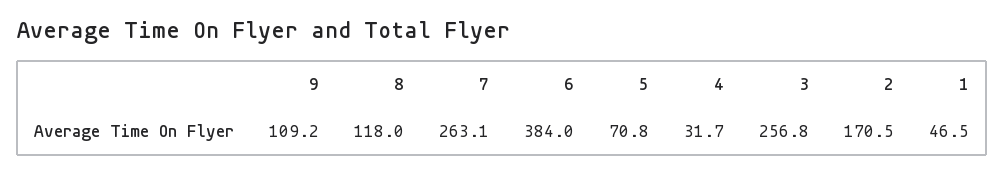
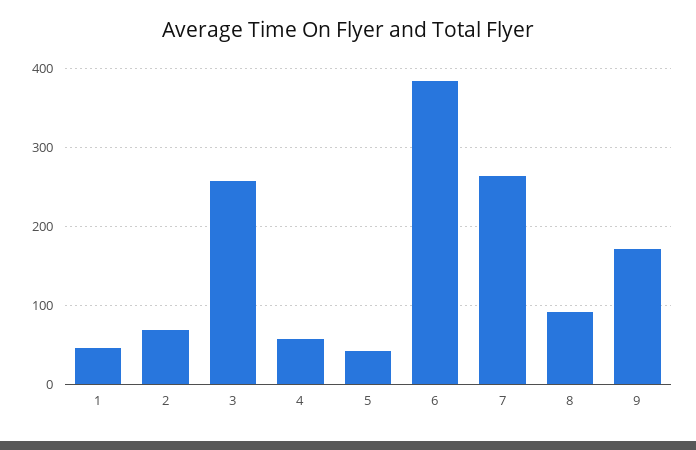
  {
-   "9": 109.2,
+   "9": 170,
-   "8": 118,
+   "8": 90,
    "7": 263.1,
    "6": 384,
-   "5": 70.8,
+   "5": 40,
-   "4": 31.7,
+   "4": 60,
    "3": 256.8,
-   "2": 170.5,
+   "2": 70,
    "1": 46.5
  }

